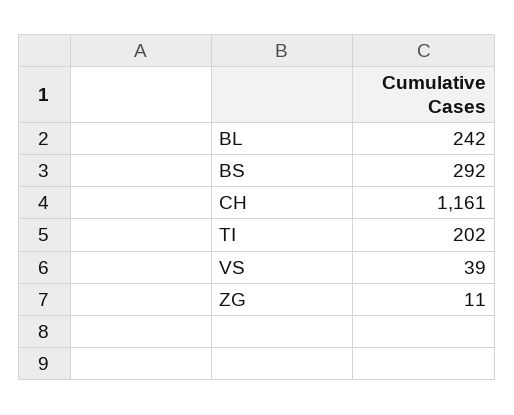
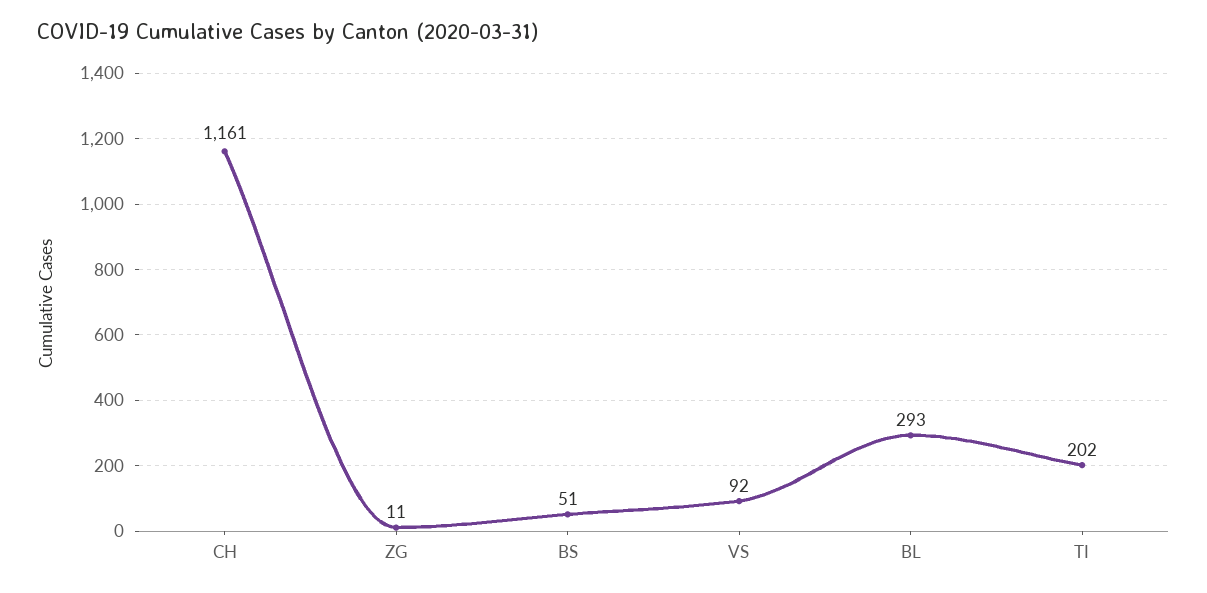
  {
-   "BL": 242,
+   "BL": 293,
-   "BS": 292,
+   "BS": 51,
    "CH": 1161,
    "TI": 202,
-   "VS": 39,
+   "VS": 92,
    "ZG": 11
  }

